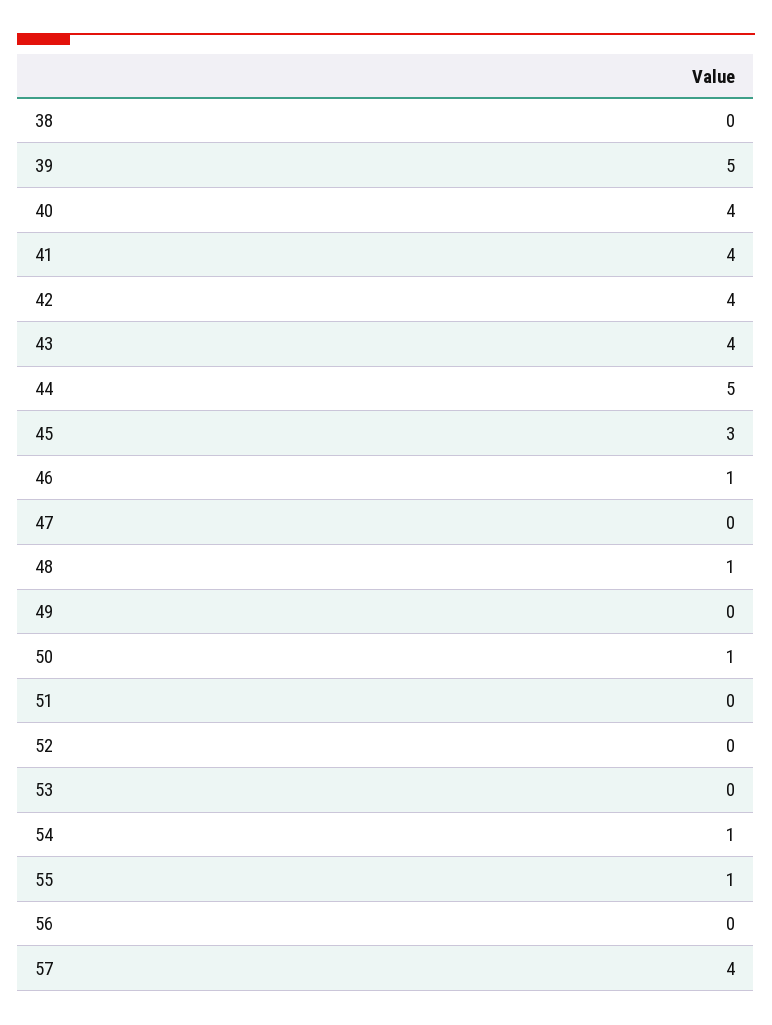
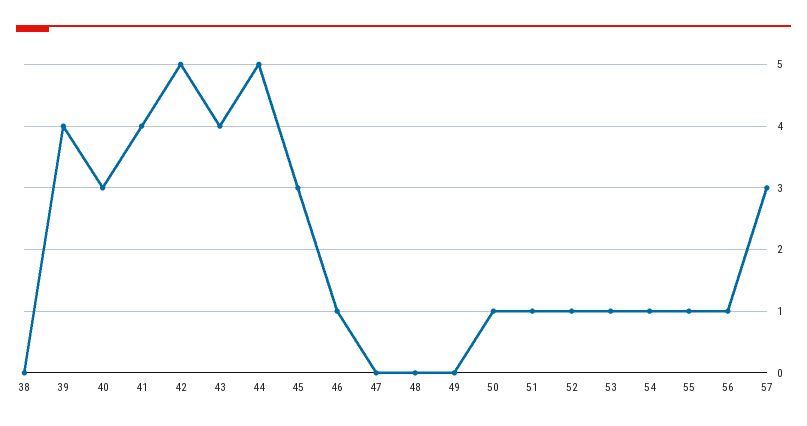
  {
    "38": 0,
-   "39": 5,
+   "39": 4,
-   "40": 4,
+   "40": 3,
    "41": 4,
-   "42": 4,
+   "42": 5,
    "43": 4,
    "44": 5,
    "45": 3,
    "46": 1,
    "47": 0,
-   "48": 1,
+   "48": 0,
    "49": 0,
    "50": 1,
-   "51": 0,
+   "51": 1,
-   "52": 0,
+   "52": 1,
-   "53": 0,
+   "53": 1,
    "54": 1,
    "55": 1,
-   "56": 0,
+   "56": 1,
-   "57": 4
+   "57": 3
  }

